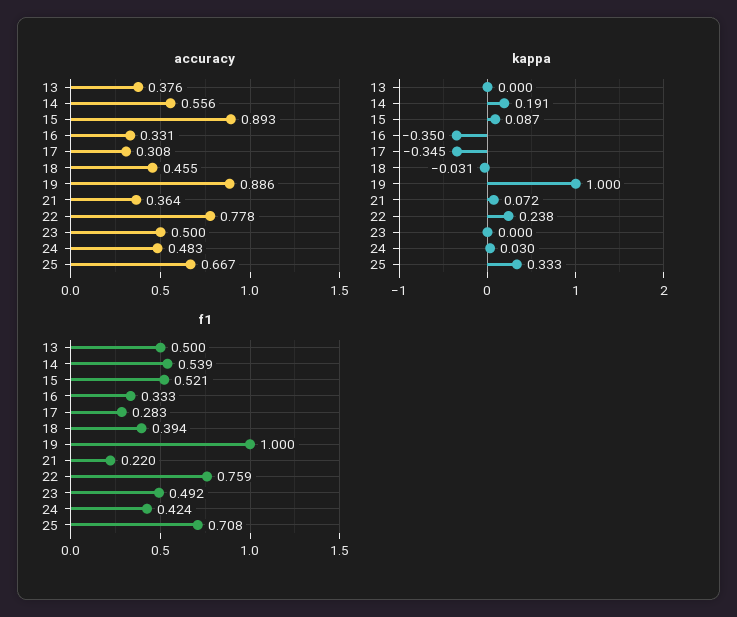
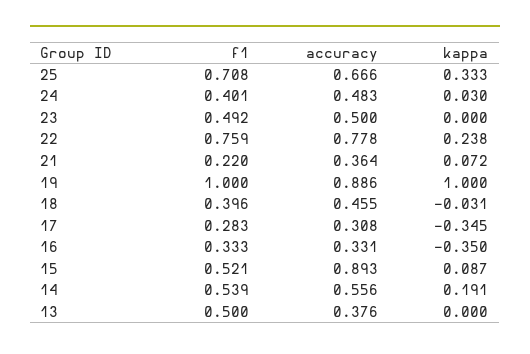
  {
    "accuracy": {
      "13": 0.376,
      "14": 0.556,
      "15": 0.893,
      "16": 0.331,
      "17": 0.308,
      "18": 0.455,
      "19": 0.886,
      "21": 0.364,
      "22": 0.778,
      "23": 0.5,
      "24": 0.483,
-     "25": 0.667
+     "25": 0.666
    },
    "kappa": {
      "13": 0,
      "14": 0.191,
      "15": 0.087,
      "16": -0.35,
      "17": -0.345,
      "18": -0.031,
      "19": 1,
      "21": 0.072,
      "22": 0.238,
      "23": 0,
      "24": 0.03,
      "25": 0.333
    },
    "f1": {
      "13": 0.5,
      "14": 0.539,
      "15": 0.521,
      "16": 0.333,
      "17": 0.283,
-     "18": 0.394,
+     "18": 0.396,
      "19": 1,
      "21": 0.22,
      "22": 0.759,
      "23": 0.492,
-     "24": 0.424,
+     "24": 0.401,
      "25": 0.708
    }
  }

